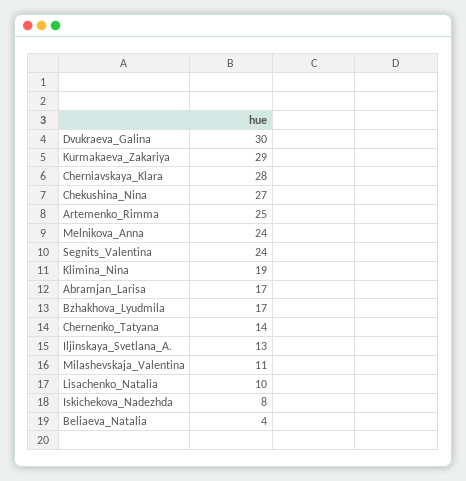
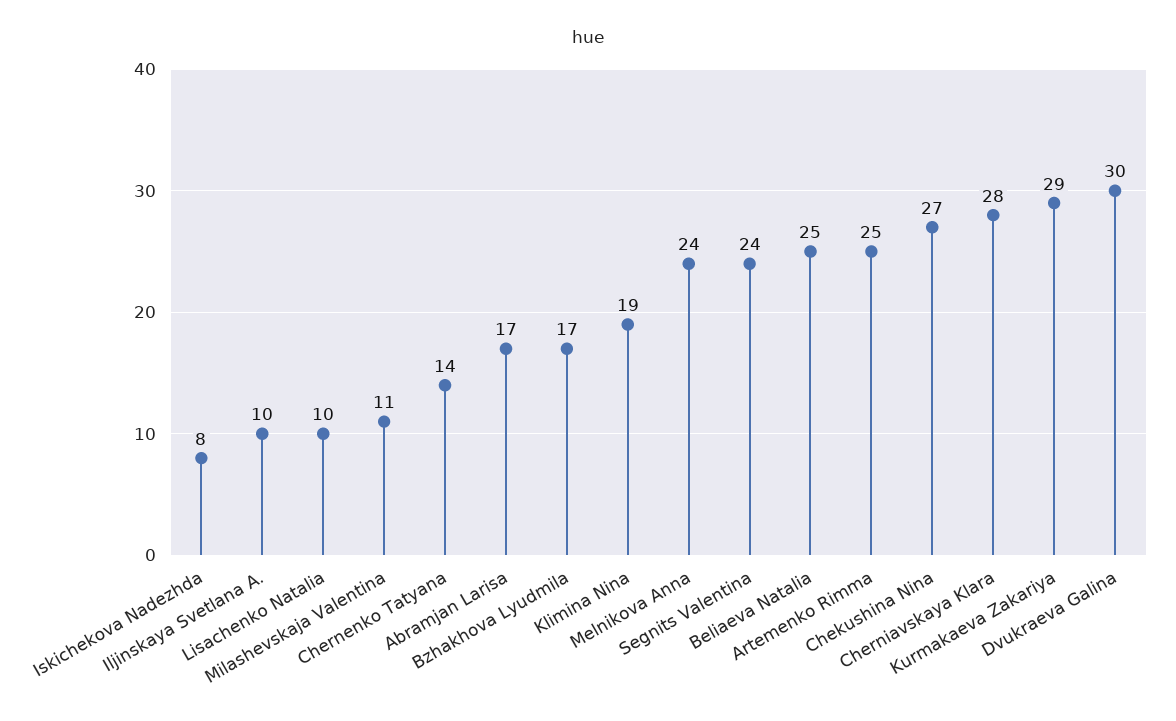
  {
    "Dvukraeva_Galina": 30,
    "Kurmakaeva_Zakariya": 29,
    "Cherniavskaya_Klara": 28,
    "Chekushina_Nina": 27,
    "Artemenko_Rimma": 25,
    "Melnikova_Anna": 24,
    "Segnits_Valentina": 24,
    "Klimina_Nina": 19,
    "Abramjan_Larisa": 17,
    "Bzhakhova_Lyudmila": 17,
    "Chernenko_Tatyana": 14,
-   "Iljinskaya_Svetlana_A.": 13,
+   "Iljinskaya_Svetlana_A.": 10,
    "Milashevskaja_Valentina": 11,
    "Lisachenko_Natalia": 10,
    "Iskichekova_Nadezhda": 8,
-   "Beliaeva_Natalia": 4
+   "Beliaeva_Natalia": 25
  }

